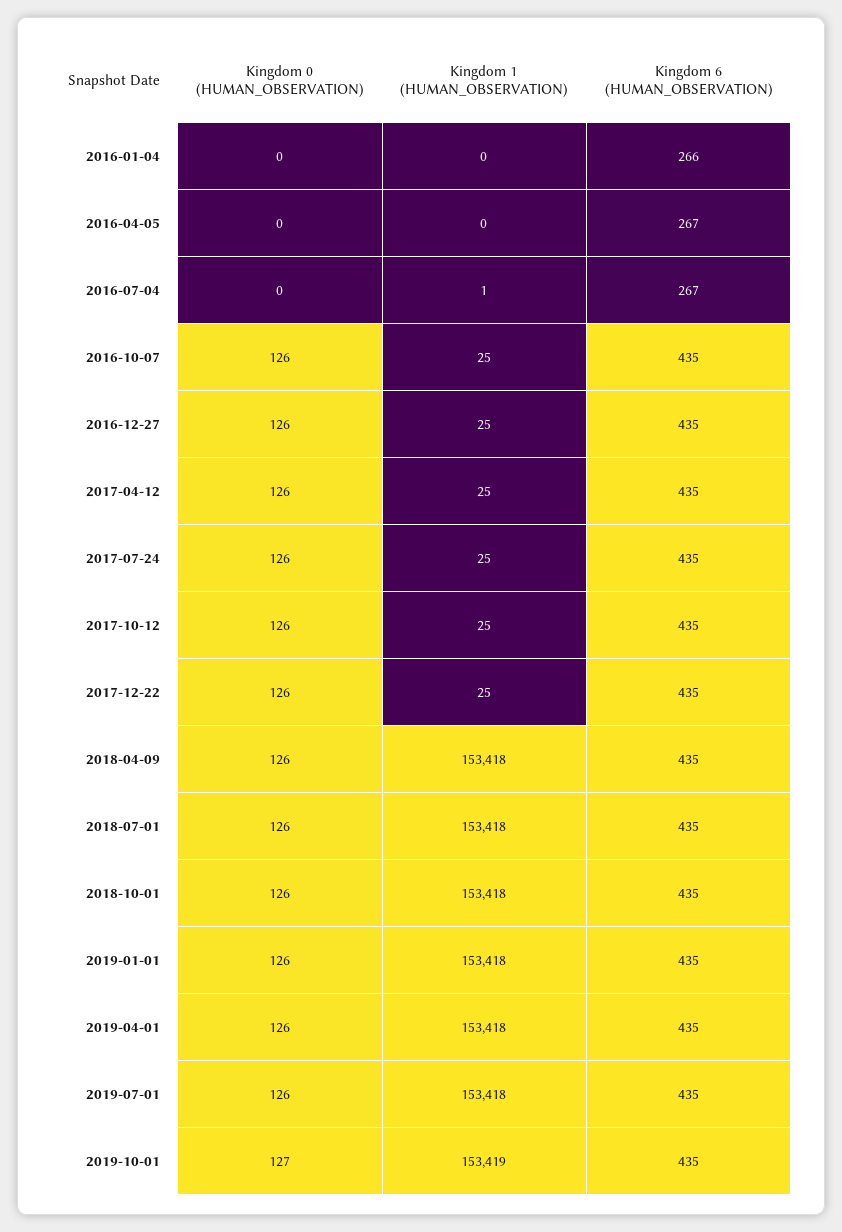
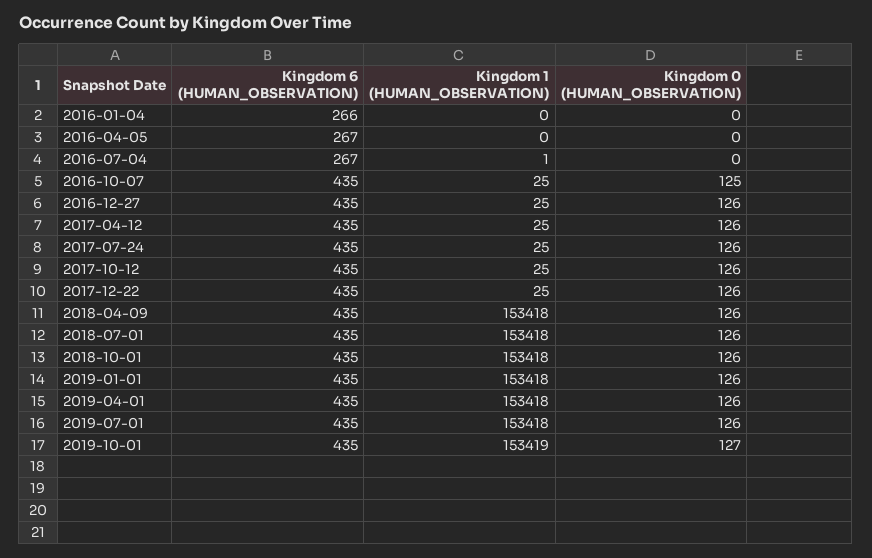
  {
    "Kingdom 0 (HUMAN_OBSERVATION)": {
      "2016-01-04": 0,
      "2016-04-05": 0,
      "2016-07-04": 0,
-     "2016-10-07": 126,
+     "2016-10-07": 125,
      "2016-12-27": 126,
      "2017-04-12": 126,
      "2017-07-24": 126,
      "2017-10-12": 126,
      "2017-12-22": 126,
      "2018-04-09": 126,
      "2018-07-01": 126,
      "2018-10-01": 126,
      "2019-01-01": 126,
      "2019-04-01": 126,
      "2019-07-01": 126,
      "2019-10-01": 127
    },
    "Kingdom 1 (HUMAN_OBSERVATION)": {
      "2016-01-04": 0,
      "2016-04-05": 0,
      "2016-07-04": 1,
      "2016-10-07": 25,
      "2016-12-27": 25,
      "2017-04-12": 25,
      "2017-07-24": 25,
      "2017-10-12": 25,
      "2017-12-22": 25,
      "2018-04-09": 153418,
      "2018-07-01": 153418,
      "2018-10-01": 153418,
      "2019-01-01": 153418,
      "2019-04-01": 153418,
      "2019-07-01": 153418,
      "2019-10-01": 153419
    },
    "Kingdom 6 (HUMAN_OBSERVATION)": {
      "2016-01-04": 266,
      "2016-04-05": 267,
      "2016-07-04": 267,
      "2016-10-07": 435,
      "2016-12-27": 435,
      "2017-04-12": 435,
      "2017-07-24": 435,
      "2017-10-12": 435,
      "2017-12-22": 435,
      "2018-04-09": 435,
      "2018-07-01": 435,
      "2018-10-01": 435,
      "2019-01-01": 435,
      "2019-04-01": 435,
      "2019-07-01": 435,
      "2019-10-01": 435
    }
  }

